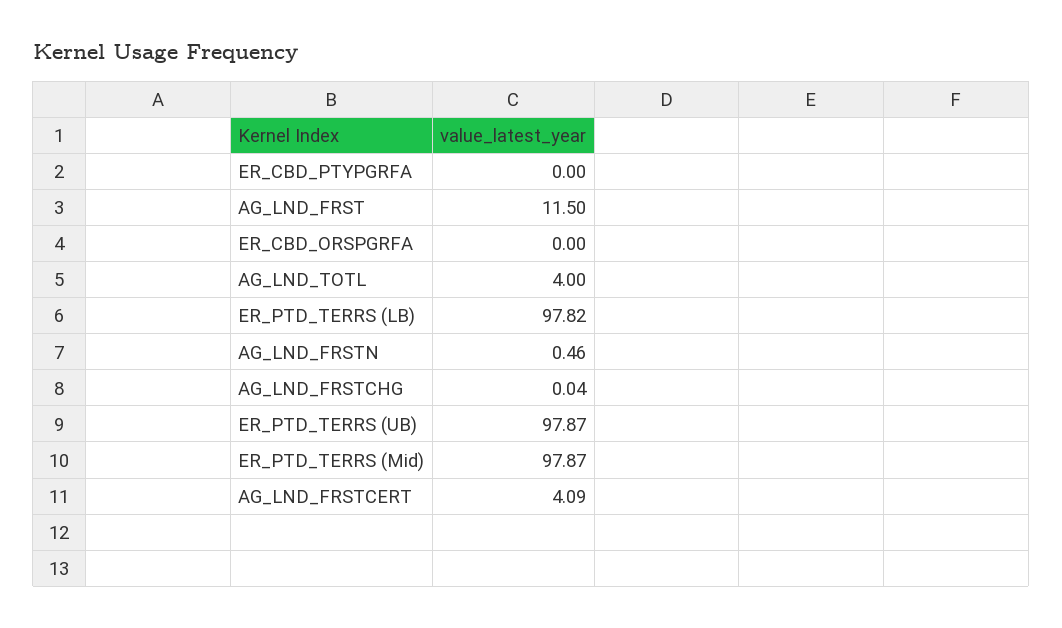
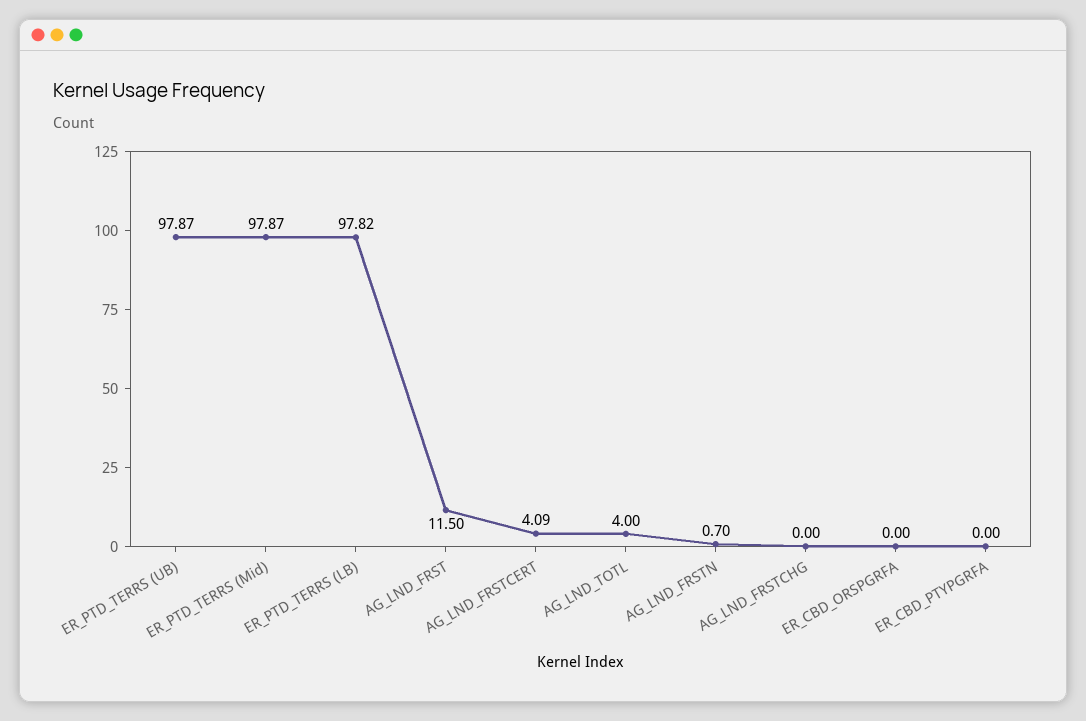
  {
    "ER_CBD_PTYPGRFA": 0,
    "AG_LND_FRST": 11.5,
    "ER_CBD_ORSPGRFA": 0,
    "AG_LND_TOTL": 4,
    "ER_PTD_TERRS (LB)": 97.82,
-   "AG_LND_FRSTN": 0.46,
+   "AG_LND_FRSTN": 0.7,
-   "AG_LND_FRSTCHG": 0.04,
+   "AG_LND_FRSTCHG": 0,
    "ER_PTD_TERRS (UB)": 97.87,
    "ER_PTD_TERRS (Mid)": 97.87,
    "AG_LND_FRSTCERT": 4.09
  }

